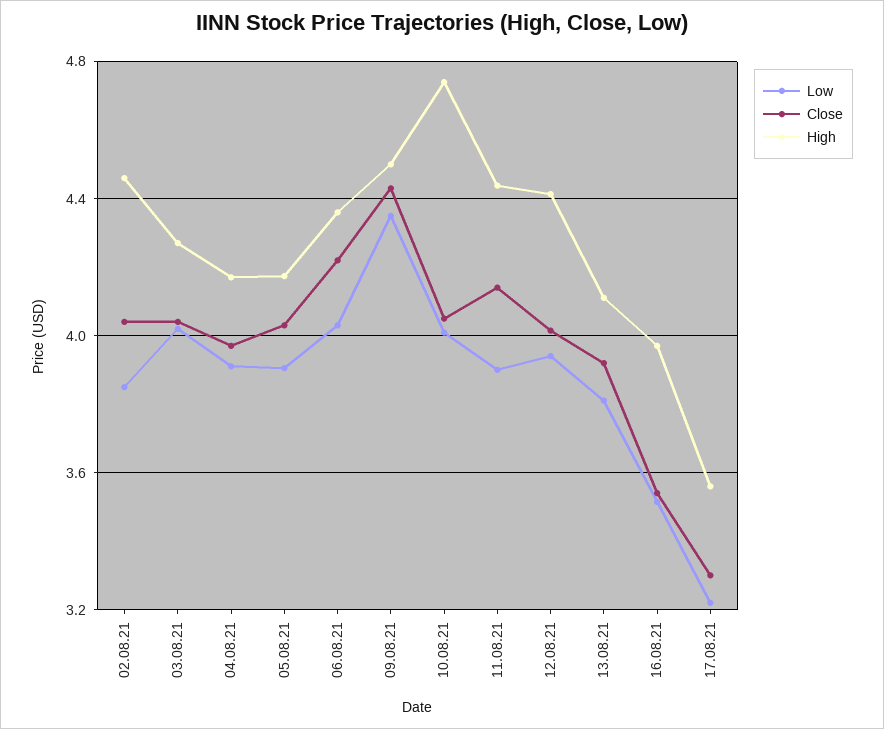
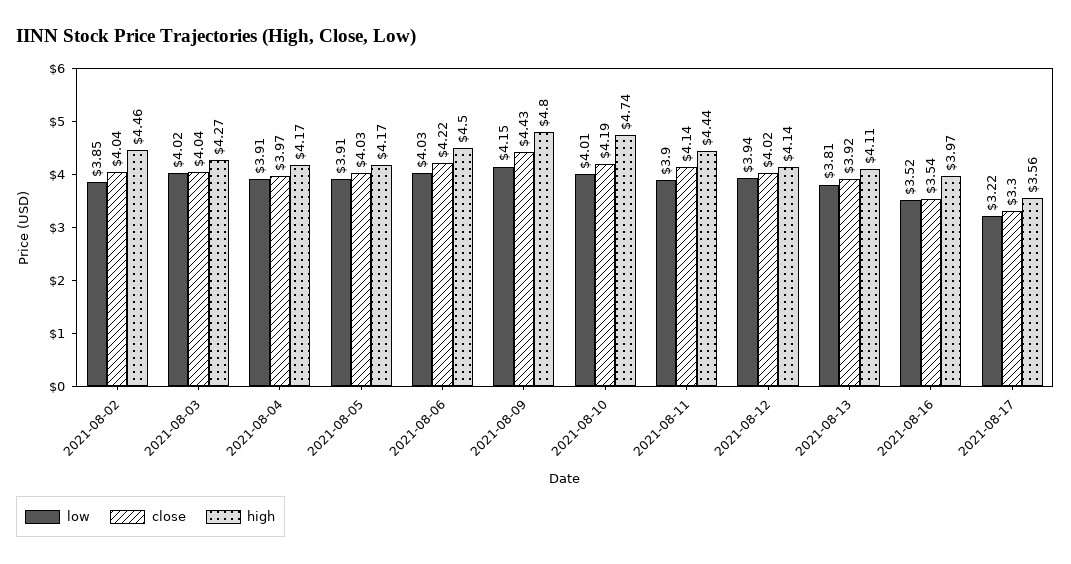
  {
    "Low": {
      "02.08.21": 3.85,
      "03.08.21": 4.02,
      "04.08.21": 3.91,
      "05.08.21": 3.91,
      "06.08.21": 4.03,
-     "09.08.21": 4.35,
+     "09.08.21": 4.15,
      "10.08.21": 4.01,
      "11.08.21": 3.9,
      "12.08.21": 3.94,
      "13.08.21": 3.81,
      "16.08.21": 3.52,
      "17.08.21": 3.22
    },
    "Close": {
      "02.08.21": 4.04,
      "03.08.21": 4.04,
      "04.08.21": 3.97,
      "05.08.21": 4.03,
      "06.08.21": 4.22,
      "09.08.21": 4.43,
-     "10.08.21": 4.05,
+     "10.08.21": 4.19,
      "11.08.21": 4.14,
      "12.08.21": 4.02,
      "13.08.21": 3.92,
      "16.08.21": 3.54,
      "17.08.21": 3.3
    },
    "High": {
      "02.08.21": 4.46,
      "03.08.21": 4.27,
      "04.08.21": 4.17,
      "05.08.21": 4.17,
-     "06.08.21": 4.35,
+     "06.08.21": 4.5,
-     "09.08.21": 4.5,
+     "09.08.21": 4.8,
      "10.08.21": 4.74,
      "11.08.21": 4.44,
-     "12.08.21": 4.4,
+     "12.08.21": 4.14,
      "13.08.21": 4.11,
      "16.08.21": 3.97,
      "17.08.21": 3.56
    }
  }

